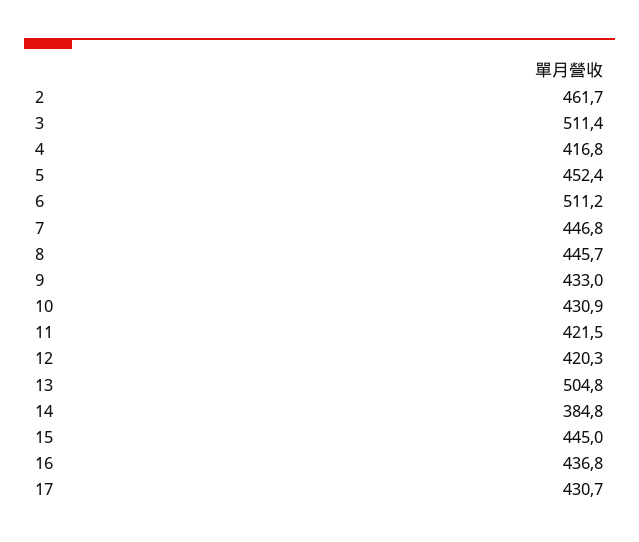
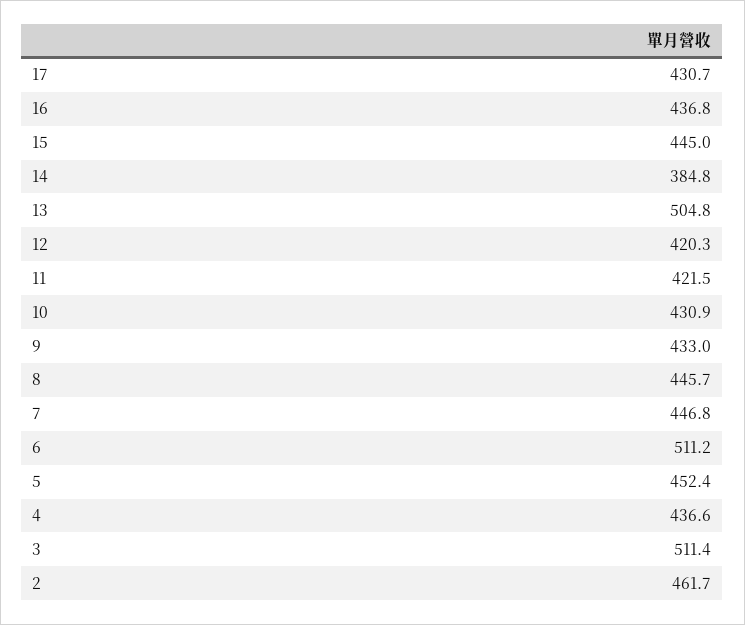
  {
    "2": 461.7,
    "3": 511.4,
-   "4": 416.8,
+   "4": 436.6,
    "5": 452.4,
    "6": 511.2,
    "7": 446.8,
    "8": 445.7,
    "9": 433,
    "10": 430.9,
    "11": 421.5,
    "12": 420.3,
    "13": 504.8,
    "14": 384.8,
    "15": 445,
    "16": 436.8,
    "17": 430.7
  }

